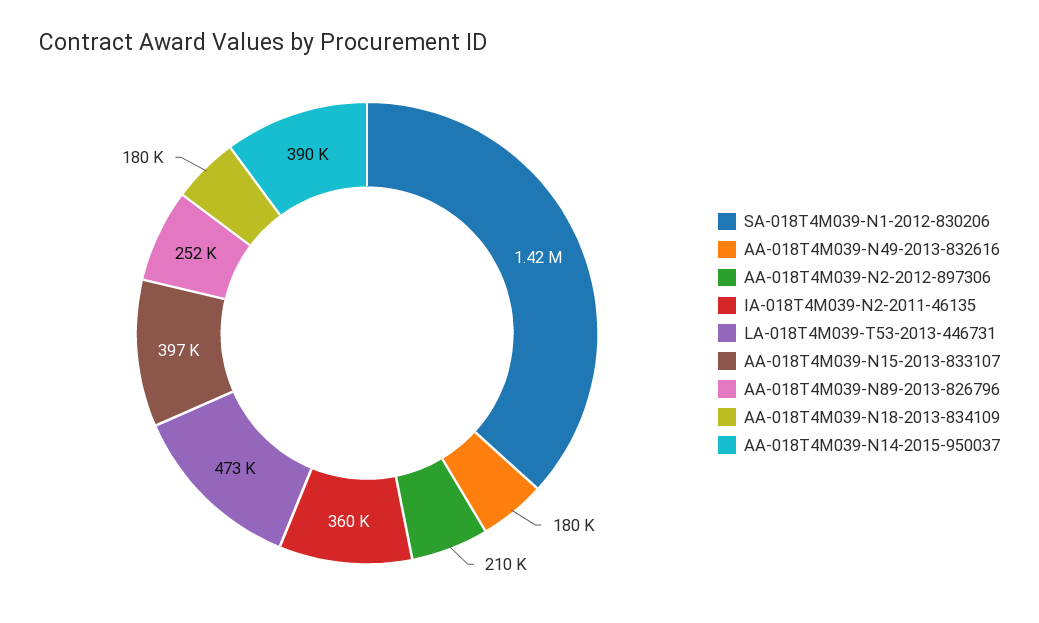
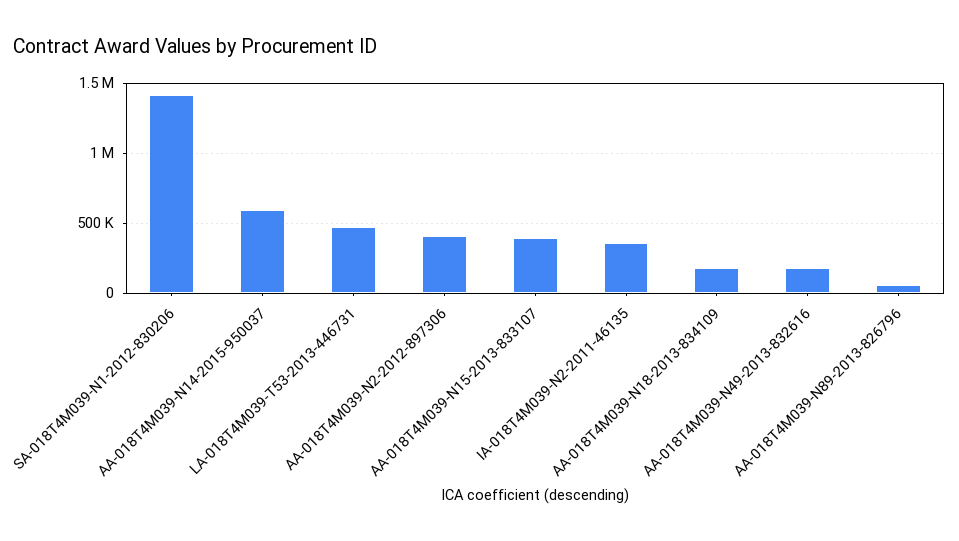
  {
    "SA-018T4M039-N1-2012-830206": 1420000,
    "AA-018T4M039-N49-2013-832616": 180000,
-   "AA-018T4M039-N2-2012-897306": 210000,
+   "AA-018T4M039-N2-2012-897306": 400000,
    "IA-018T4M039-N2-2011-46135": 360000,
    "LA-018T4M039-T53-2013-446731": 473000,
    "AA-018T4M039-N15-2013-833107": 397000,
-   "AA-018T4M039-N89-2013-826796": 252000,
+   "AA-018T4M039-N89-2013-826796": 50000,
    "AA-018T4M039-N18-2013-834109": 180000,
-   "AA-018T4M039-N14-2015-950037": 390000
+   "AA-018T4M039-N14-2015-950037": 600000
  }

